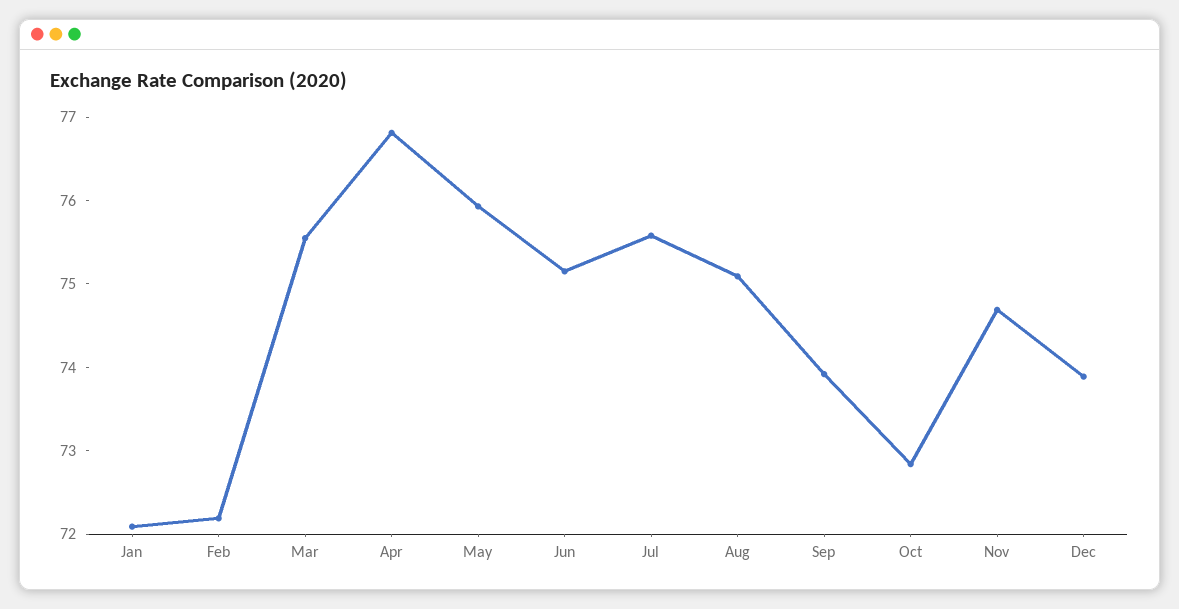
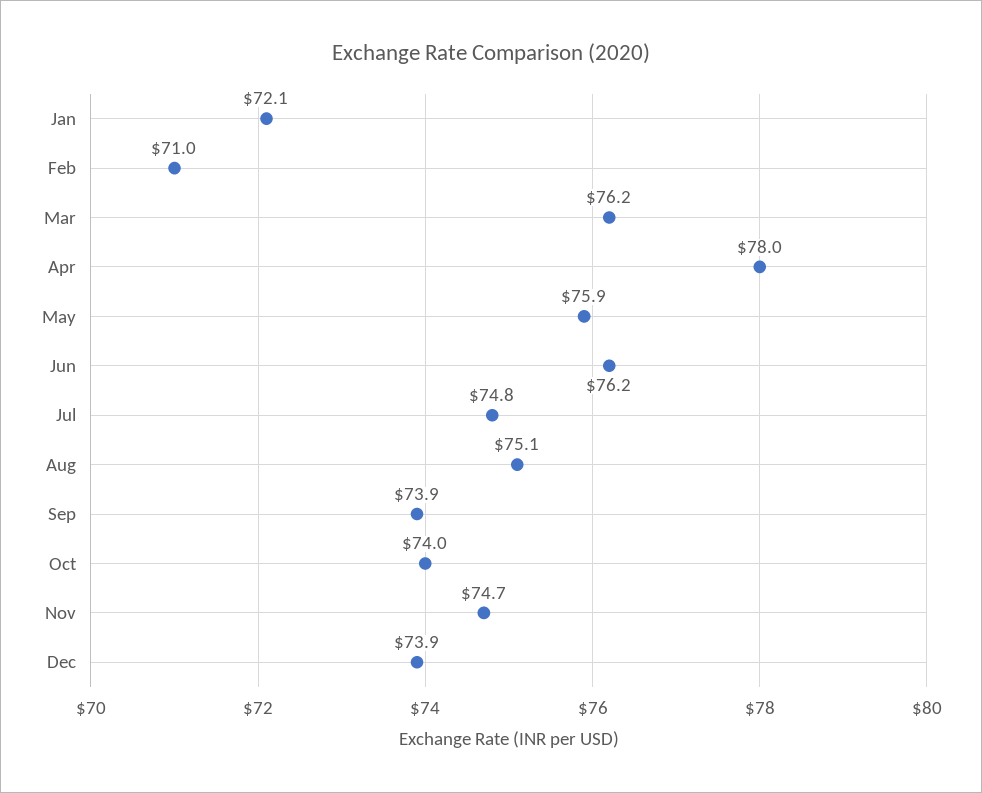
  {
    "Jan": 72.1,
-   "Feb": 72.2,
+   "Feb": 71,
-   "Mar": 75.6,
+   "Mar": 76.2,
-   "Apr": 76.8,
+   "Apr": 78,
    "May": 75.9,
-   "Jun": 75.2,
+   "Jun": 76.2,
-   "Jul": 75.6,
+   "Jul": 74.8,
    "Aug": 75.1,
    "Sep": 73.9,
-   "Oct": 72.8,
+   "Oct": 74,
    "Nov": 74.7,
    "Dec": 73.9
  }

